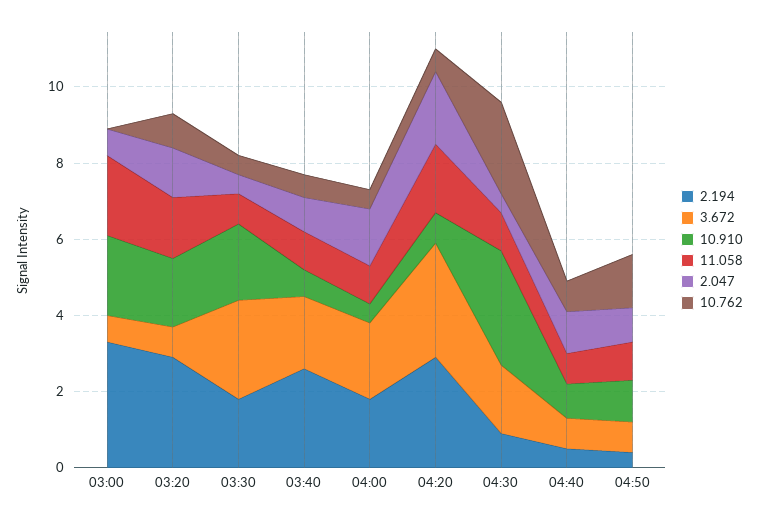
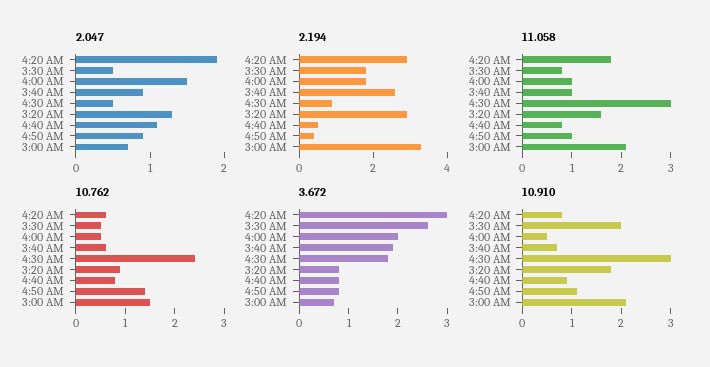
  {
    "2.194": {
      "03:00": 3.5,
      "03:20": 3,
      "03:30": 2,
      "03:40": 2.5,
      "04:00": 2,
      "04:20": 3,
      "04:30": 1,
      "04:40": 0.5,
      "04:50": 0.5
    },
    "3.672": {
      "03:00": 0.5,
      "03:20": 1,
      "03:30": 2.5,
      "03:40": 2,
      "04:00": 2,
      "04:20": 3,
      "04:30": 2,
      "04:40": 1,
      "04:50": 1
    },
    "10.910": {
      "03:00": 2,
      "03:20": 2,
      "03:30": 2,
      "03:40": 0.5,
      "04:00": 0.5,
      "04:20": 1,
      "04:30": 3,
      "04:40": 1,
      "04:50": 1
    },
    "11.058": {
      "03:00": 2,
      "03:20": 1.5,
      "03:30": 1,
      "03:40": 1,
      "04:00": 1,
      "04:20": 2,
-     "04:30": 1,
+     "04:30": 3,
      "04:40": 1,
      "04:50": 1
    },
    "2.047": {
      "03:00": 0.5,
      "03:20": 1.5,
      "03:30": 0.5,
      "03:40": 1,
      "04:00": 1.5,
      "04:20": 2,
      "04:30": 0.5,
      "04:40": 1,
      "04:50": 1
    },
    "10.762": {
-     "03:00": 0,
+     "03:00": 1.5,
      "03:20": 1,
      "03:30": 0.5,
      "03:40": 0.5,
      "04:00": 0.5,
      "04:20": 0.5,
      "04:30": 2.5,
      "04:40": 1,
      "04:50": 1.5
    }
  }

